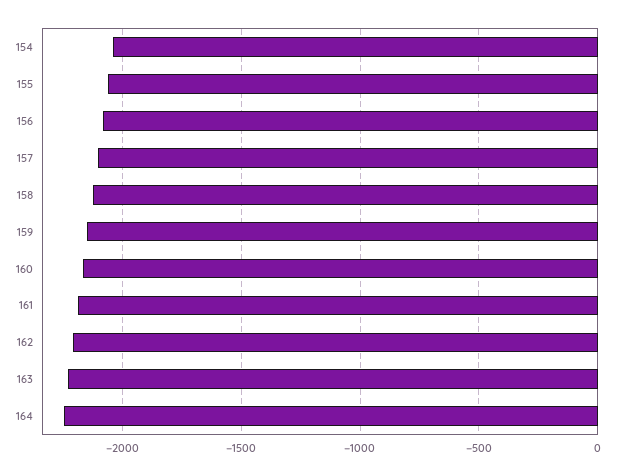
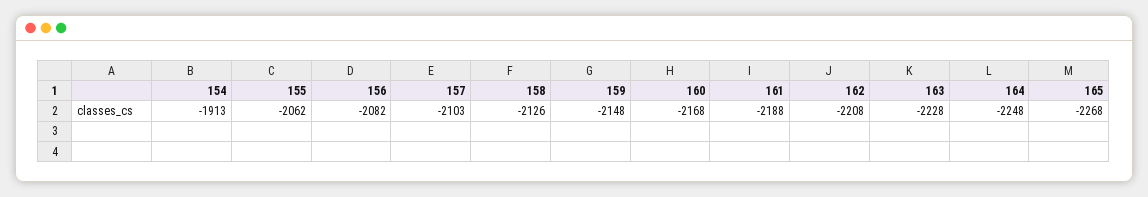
  {
-   "154": -2050,
+   "154": -1913,
    "155": -2062,
    "156": -2082,
    "157": -2103,
    "158": -2126,
    "159": -2148,
    "160": -2168,
    "161": -2188,
    "162": -2208,
    "163": -2228,
-   "164": -2248
+   "164": -2248,
+   "165": -2268
  }

